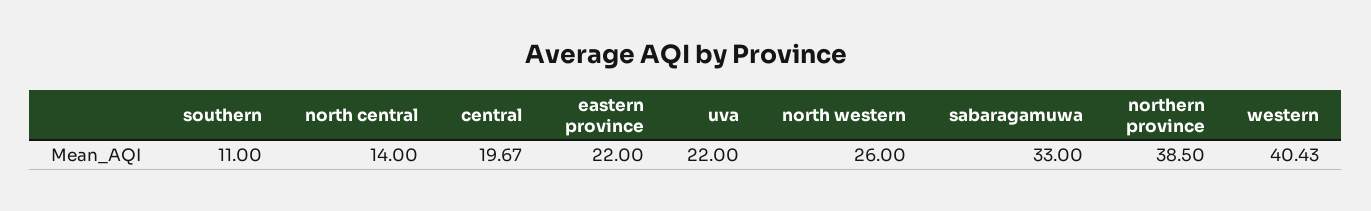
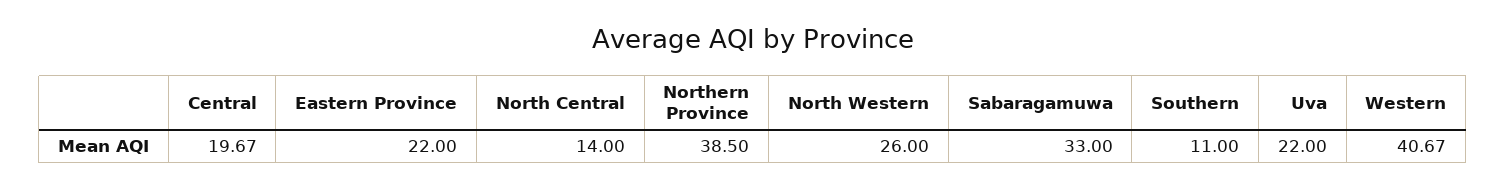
  {
    "southern": 11,
    "north central": 14,
    "central": 19.67,
    "eastern province": 22,
    "uva": 22,
    "north western": 26,
    "sabaragamuwa": 33,
    "northern province": 38.5,
-   "western": 40.43
+   "western": 40.67
  }

